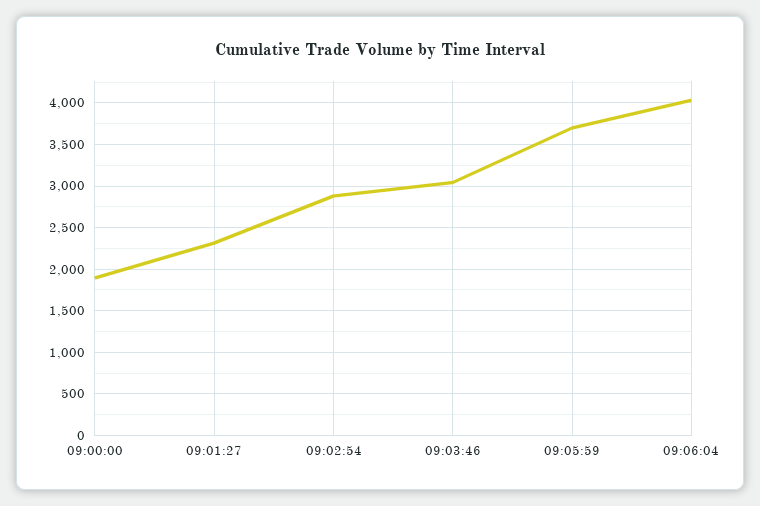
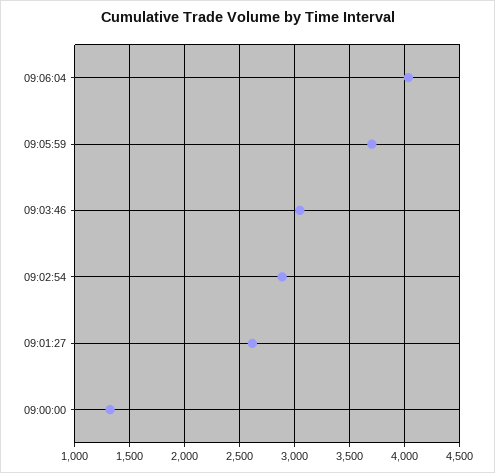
  {
-   "09:00:00": 1900,
+   "09:00:00": 1300,
-   "09:01:27": 2300,
+   "09:01:27": 2600,
    "09:02:54": 2900,
    "09:03:46": 3000,
    "09:05:59": 3700,
    "09:06:04": 4000
  }

